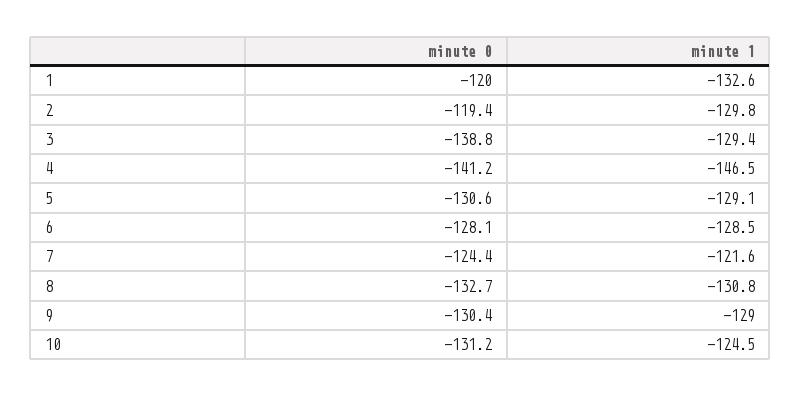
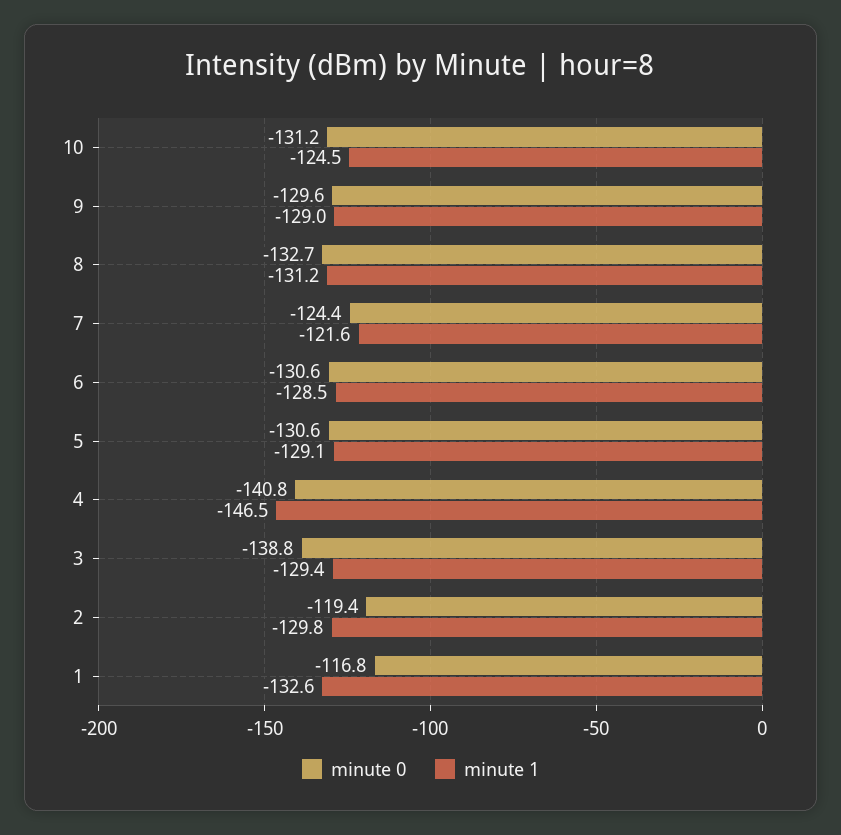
  {
    "minute 0": {
-     "1": -120,
+     "1": -116.8,
      "2": -119.4,
      "3": -138.8,
-     "4": -141.2,
+     "4": -140.8,
      "5": -130.6,
-     "6": -128.1,
+     "6": -130.6,
      "7": -124.4,
      "8": -132.7,
-     "9": -130.4,
+     "9": -129.6,
      "10": -131.2
    },
    "minute 1": {
      "1": -132.6,
      "2": -129.8,
      "3": -129.4,
      "4": -146.5,
      "5": -129.1,
      "6": -128.5,
      "7": -121.6,
-     "8": -130.8,
+     "8": -131.2,
      "9": -129,
      "10": -124.5
    }
  }

